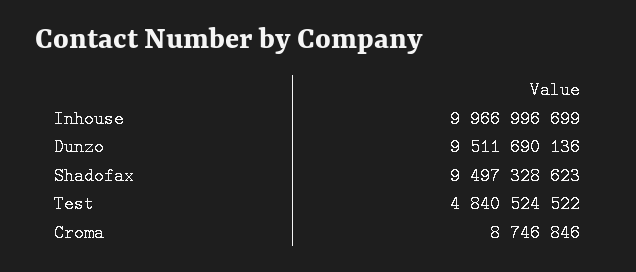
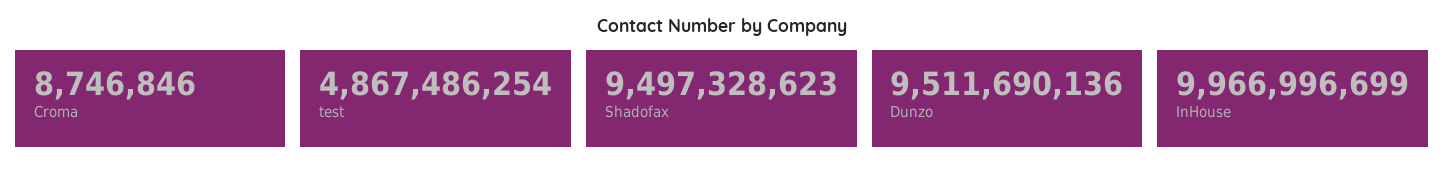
  {
    "Inhouse": 9966996699,
    "Dunzo": 9511690136,
    "Shadofax": 9497328623,
-   "Test": 4840524522,
+   "Test": 4867486254,
    "Croma": 8746846
  }

